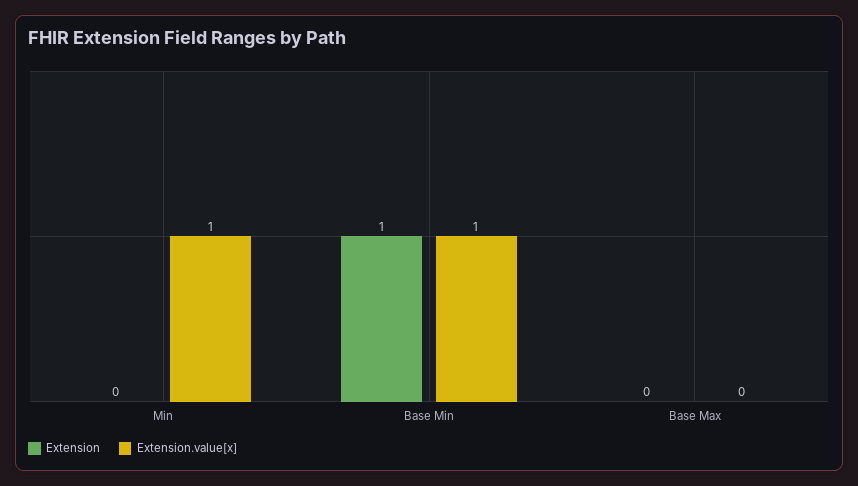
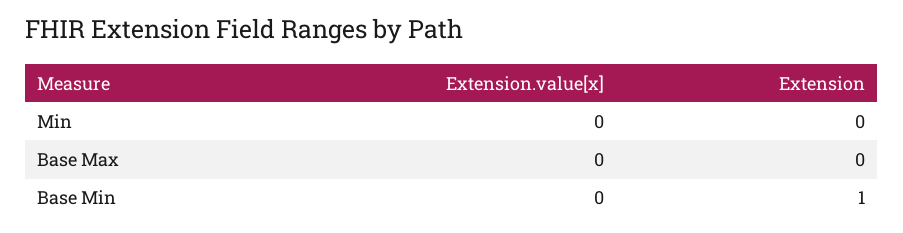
  {
    "Extension": {
      "Min": 0,
      "Base Min": 1,
      "Base Max": 0
    },
    "Extension.value[x]": {
-     "Min": 1,
+     "Min": 0,
-     "Base Min": 1,
+     "Base Min": 0,
      "Base Max": 0
    }
  }

